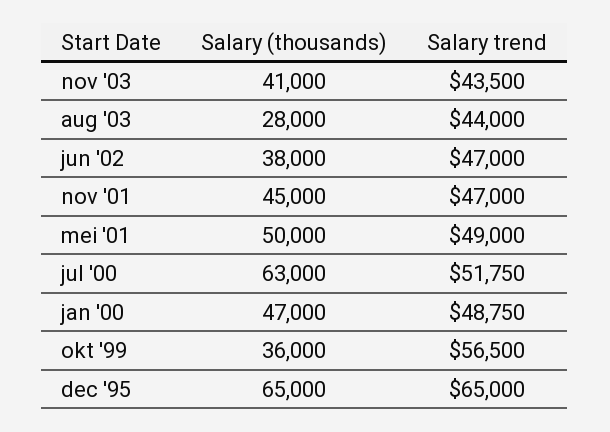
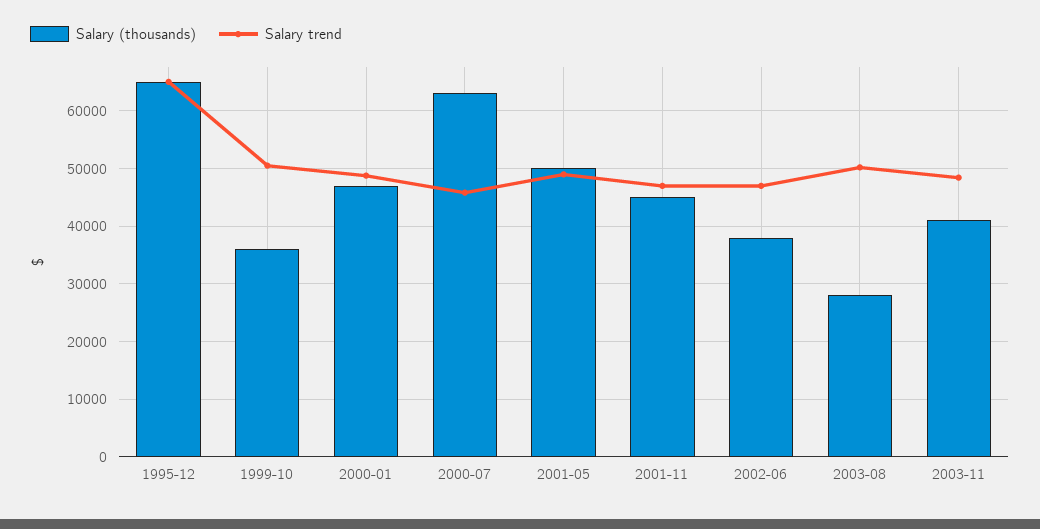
  {
    "Salary (thousands)": {
      "nov '03": 41000,
      "aug '03": 28000,
      "jun '02": 38000,
      "nov '01": 45000,
      "mei '01": 50000,
      "jul '00": 63000,
      "jan '00": 47000,
      "okt '99": 36000,
      "dec '95": 65000
    },
    "Salary trend": {
-     "nov '03": 43500,
+     "nov '03": 48000,
-     "aug '03": 44000,
+     "aug '03": 50000,
      "jun '02": 47000,
      "nov '01": 47000,
      "mei '01": 49000,
-     "jul '00": 51750,
+     "jul '00": 46000,
      "jan '00": 48750,
-     "okt '99": 56500,
+     "okt '99": 50000,
      "dec '95": 65000
    }
  }

